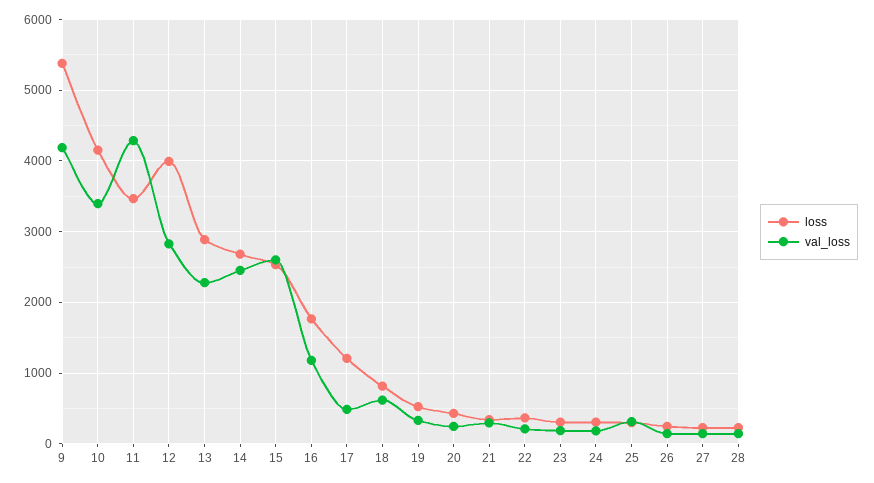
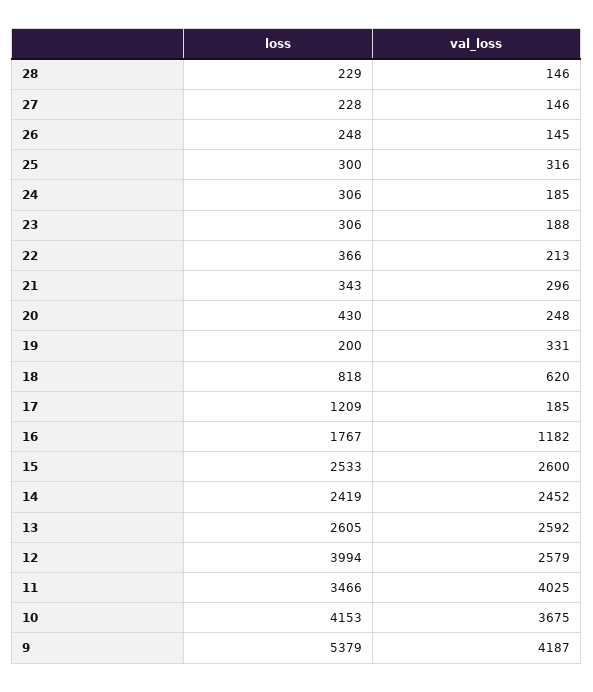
  {
    "loss": {
      "9": 5379,
      "10": 4153,
      "11": 3466,
      "12": 3994,
-     "13": 2900,
+     "13": 2605,
-     "14": 2700,
+     "14": 2419,
      "15": 2533,
      "16": 1767,
      "17": 1209,
      "18": 818,
-     "19": 500,
+     "19": 200,
      "20": 430,
      "21": 343,
      "22": 366,
      "23": 306,
      "24": 306,
      "25": 300,
      "26": 248,
      "27": 228,
      "28": 229
    },
    "val_loss": {
      "9": 4187,
-     "10": 3400,
+     "10": 3675,
-     "11": 4300,
+     "11": 4025,
-     "12": 2800,
+     "12": 2579,
-     "13": 2300,
+     "13": 2592,
      "14": 2452,
      "15": 2600,
      "16": 1182,
-     "17": 500,
+     "17": 185,
      "18": 620,
      "19": 331,
      "20": 248,
      "21": 296,
      "22": 213,
      "23": 188,
      "24": 185,
      "25": 316,
      "26": 145,
      "27": 146,
      "28": 146
    }
  }

